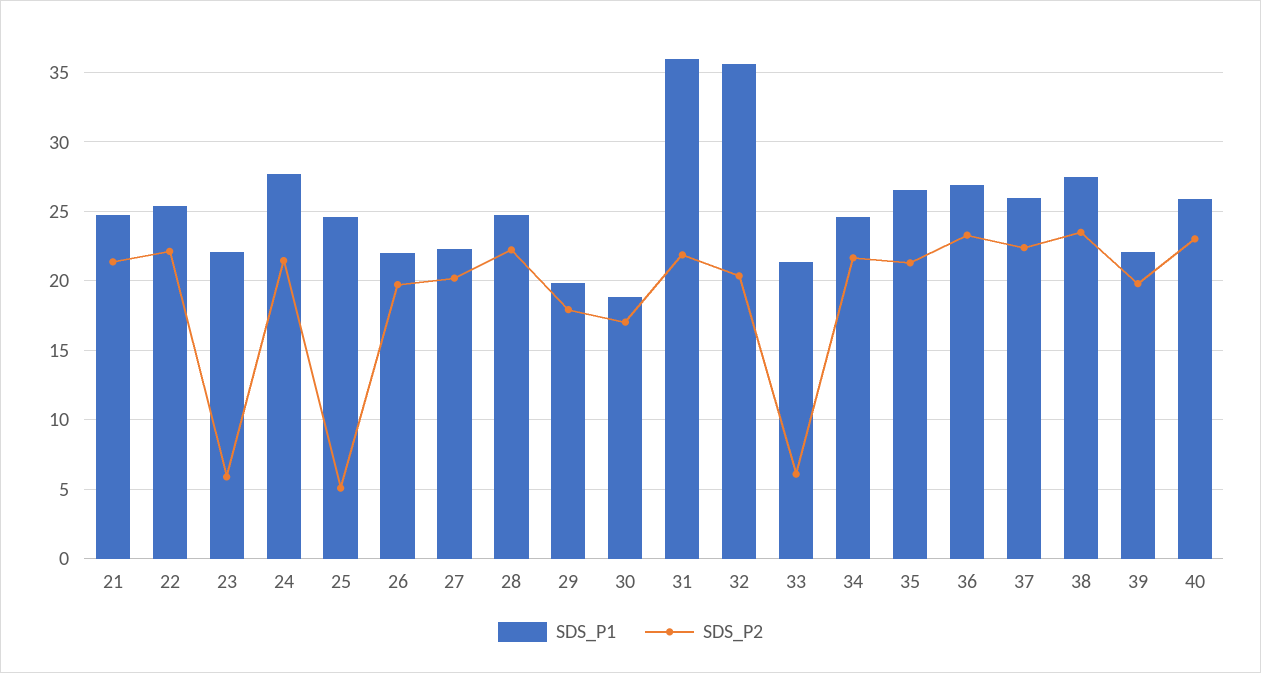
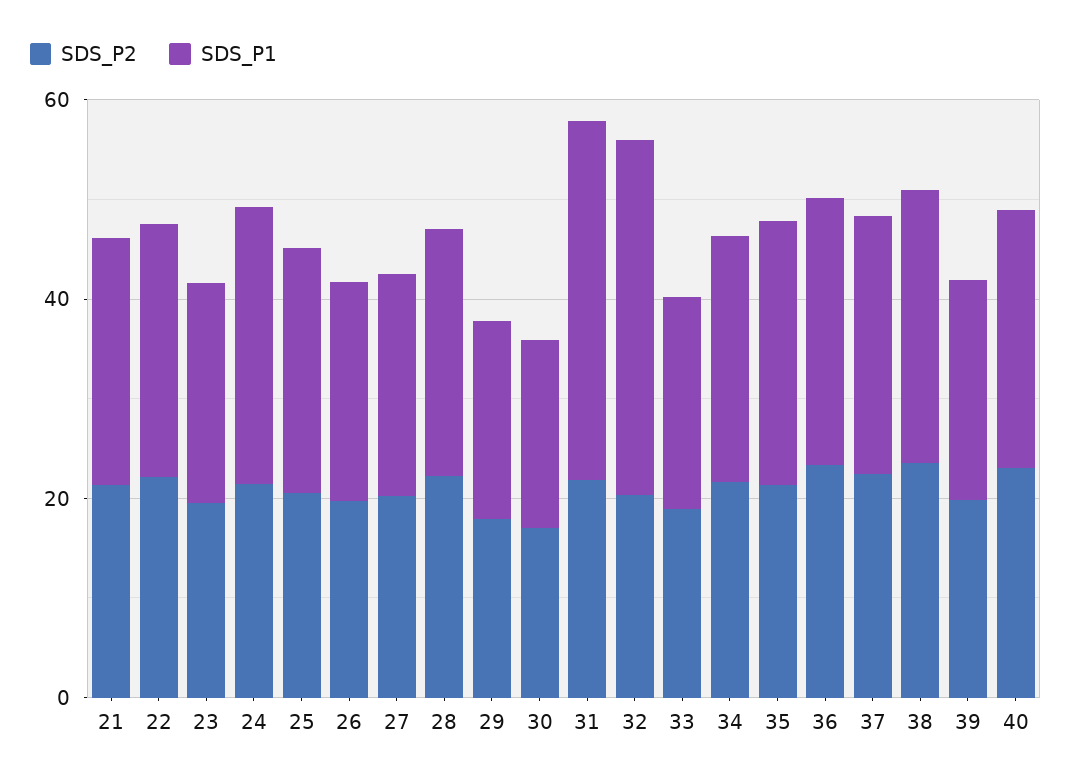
  {
    "SDS_P1": {
      "21": 25,
      "22": 25.5,
      "23": 22,
      "24": 27.5,
      "25": 24.5,
      "26": 22,
      "27": 22.5,
      "28": 25,
      "29": 20,
      "30": 19,
      "31": 36,
      "32": 35.5,
      "33": 21.5,
      "34": 24.5,
      "35": 26.5,
      "36": 27,
      "37": 26,
      "38": 27.5,
      "39": 22,
      "40": 26
    },
    "SDS_P2": {
      "21": 21.5,
      "22": 22,
-     "23": 6,
+     "23": 20,
      "24": 21.5,
-     "25": 5,
+     "25": 20,
      "26": 19.5,
      "27": 20,
      "28": 22,
      "29": 18,
      "30": 17,
      "31": 22,
      "32": 20.5,
-     "33": 6,
+     "33": 20,
      "34": 21.5,
      "35": 21.5,
      "36": 23.5,
      "37": 22.5,
      "38": 23.5,
      "39": 20,
      "40": 23
    }
  }

